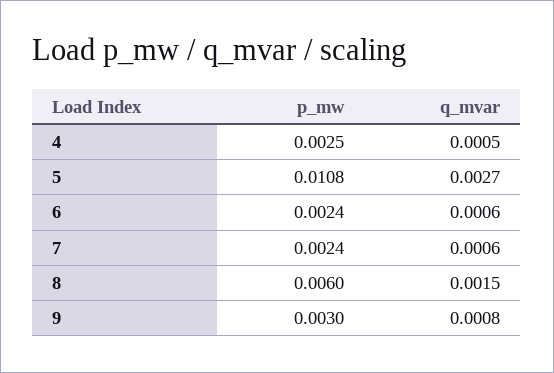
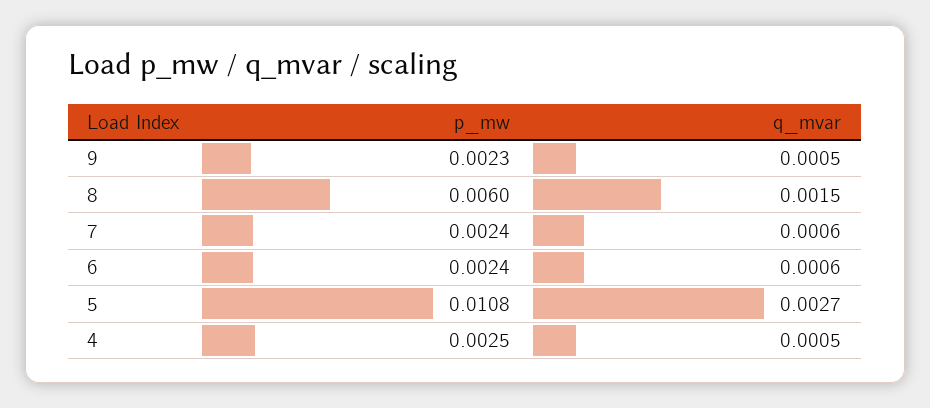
  {
    "p_mw": {
      "4": 0.0025,
      "5": 0.0108,
      "6": 0.0024,
      "7": 0.0024,
      "8": 0.006,
-     "9": 0.003
+     "9": 0.0023
    },
    "q_mvar": {
      "4": 0.0005,
      "5": 0.0027,
      "6": 0.0006,
      "7": 0.0006,
      "8": 0.0015,
-     "9": 0.0008
+     "9": 0.0005
    }
  }

